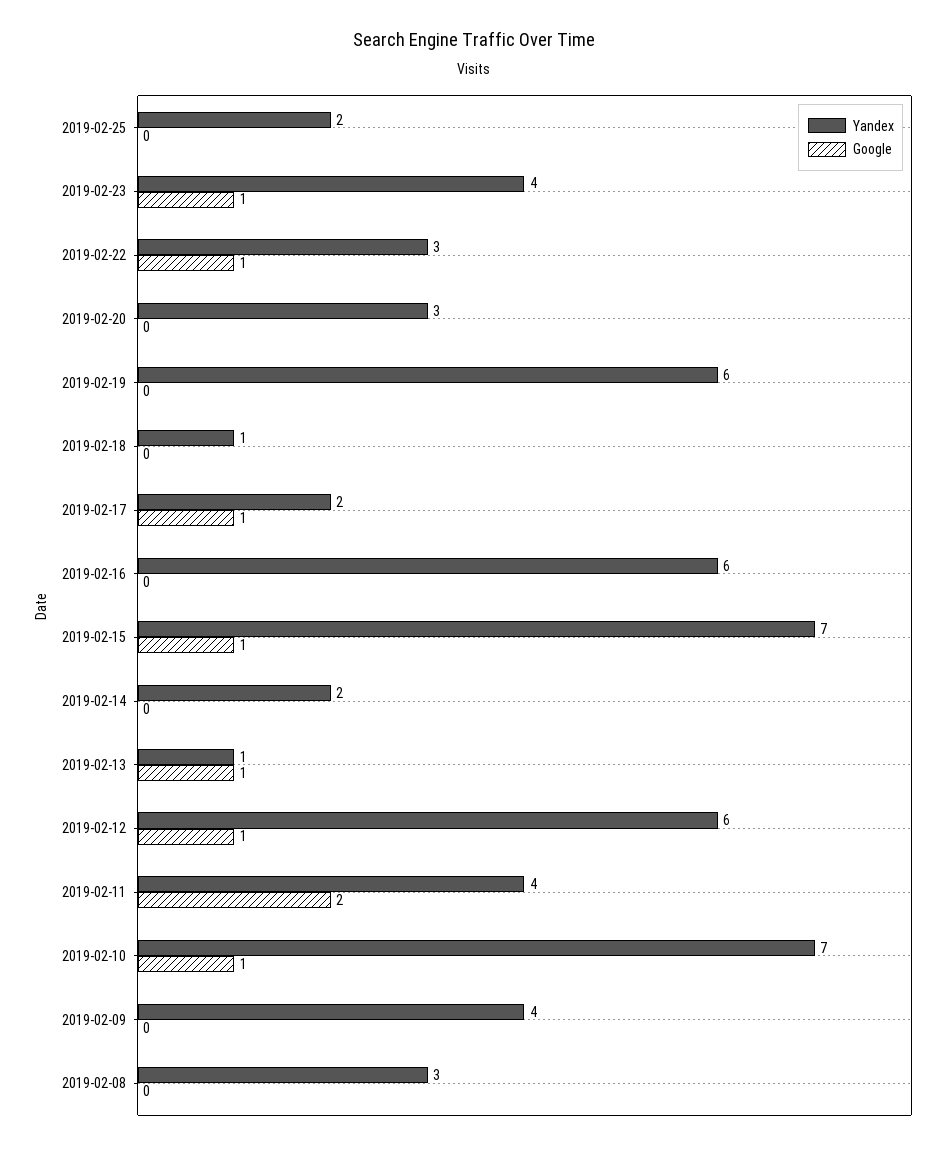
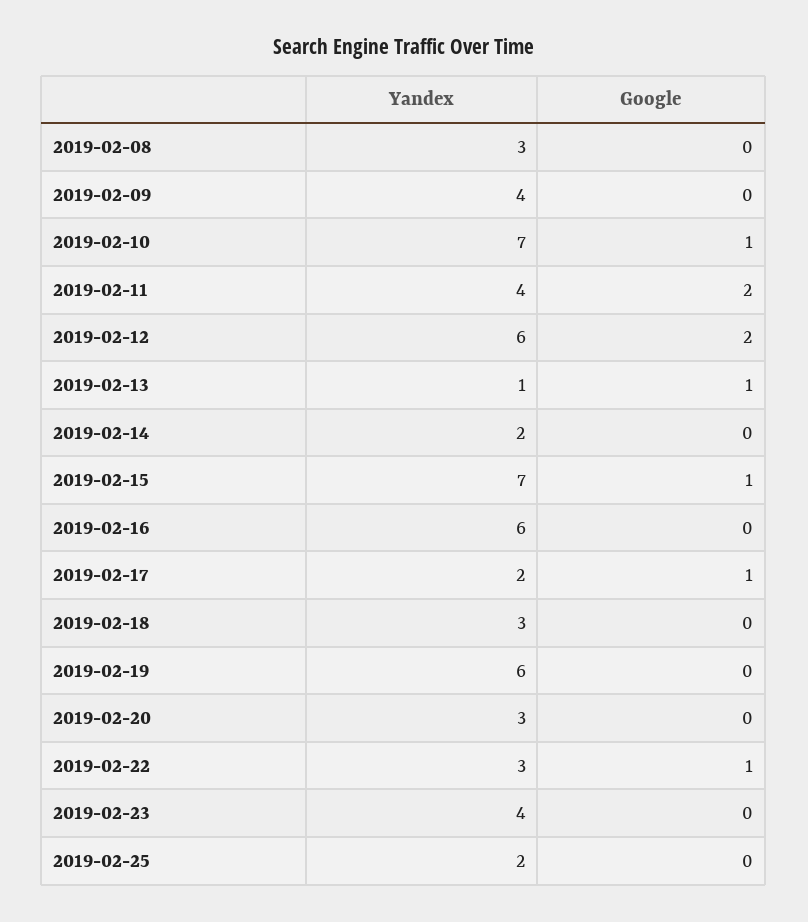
  {
    "Yandex": {
      "2019-02-25": 2,
      "2019-02-23": 4,
      "2019-02-22": 3,
      "2019-02-20": 3,
      "2019-02-19": 6,
-     "2019-02-18": 1,
+     "2019-02-18": 3,
      "2019-02-17": 2,
      "2019-02-16": 6,
      "2019-02-15": 7,
      "2019-02-14": 2,
      "2019-02-13": 1,
      "2019-02-12": 6,
      "2019-02-11": 4,
      "2019-02-10": 7,
      "2019-02-09": 4,
      "2019-02-08": 3
    },
    "Google": {
      "2019-02-25": 0,
-     "2019-02-23": 1,
+     "2019-02-23": 0,
      "2019-02-22": 1,
      "2019-02-20": 0,
      "2019-02-19": 0,
      "2019-02-18": 0,
      "2019-02-17": 1,
      "2019-02-16": 0,
      "2019-02-15": 1,
      "2019-02-14": 0,
      "2019-02-13": 1,
-     "2019-02-12": 1,
+     "2019-02-12": 2,
      "2019-02-11": 2,
      "2019-02-10": 1,
      "2019-02-09": 0,
      "2019-02-08": 0
    }
  }

